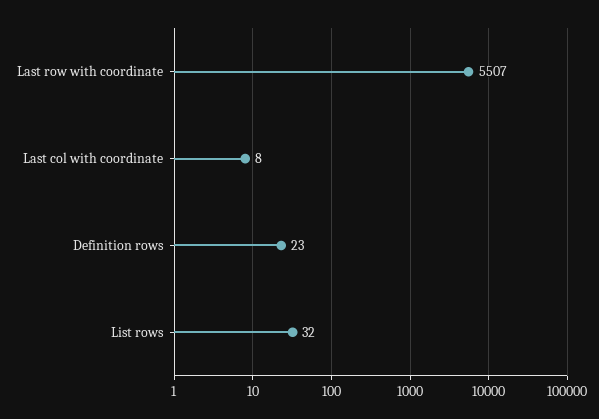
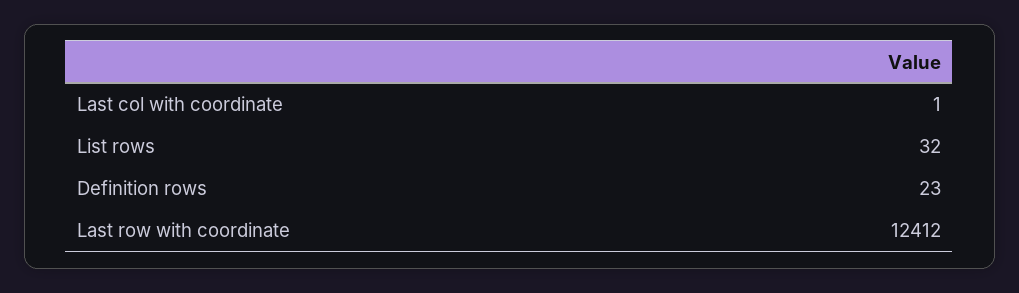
  {
-   "Last row with coordinate": 5507,
+   "Last row with coordinate": 12412,
-   "Last col with coordinate": 8,
+   "Last col with coordinate": 1,
    "Definition rows": 23,
    "List rows": 32
  }

